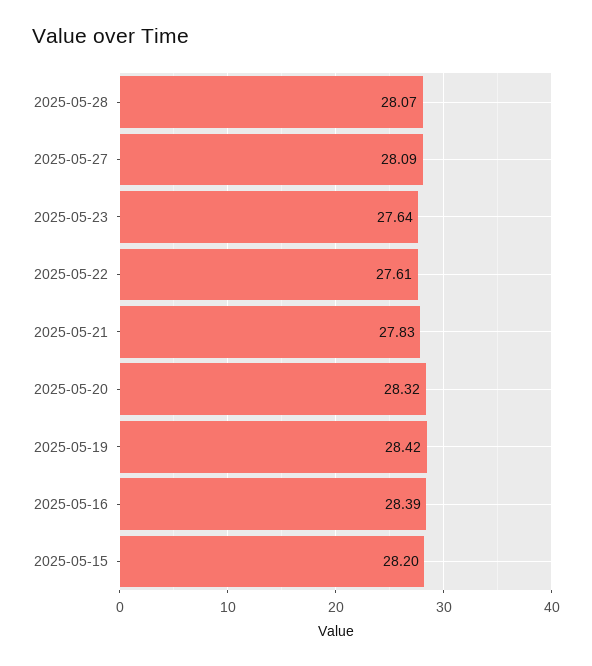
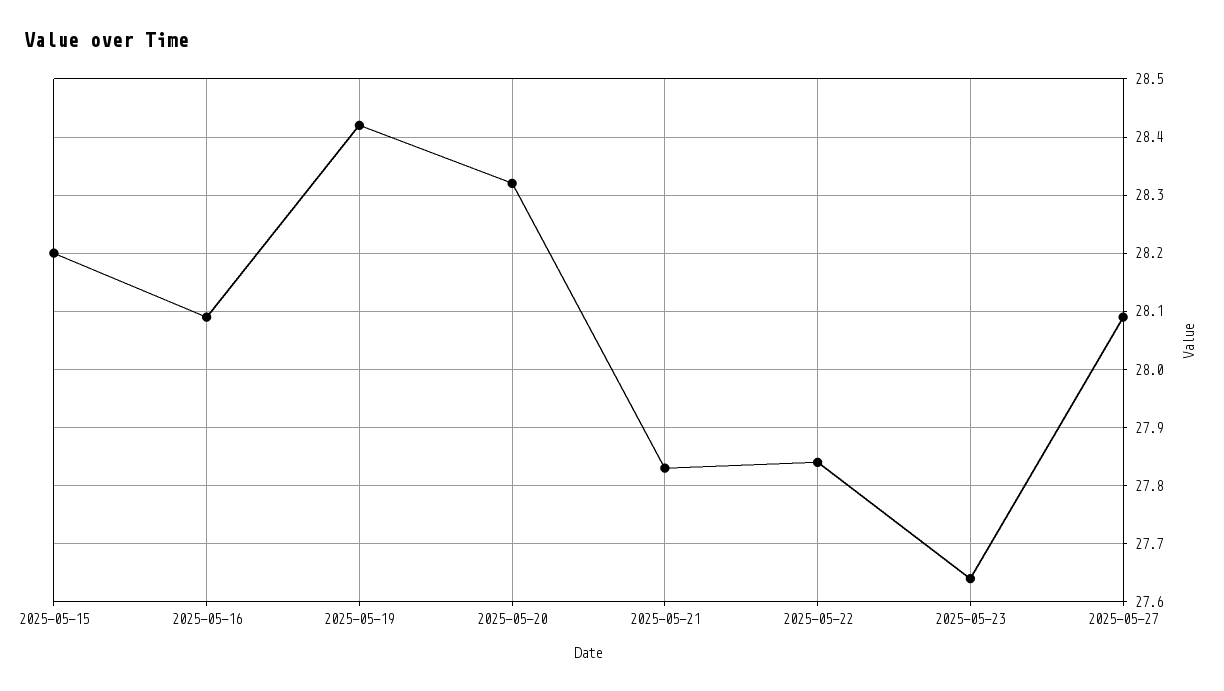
  {
-   "2025-05-28": 28.07,
    "2025-05-27": 28.09,
    "2025-05-23": 27.64,
-   "2025-05-22": 27.61,
+   "2025-05-22": 27.85,
    "2025-05-21": 27.83,
    "2025-05-20": 28.32,
    "2025-05-19": 28.42,
-   "2025-05-16": 28.39,
+   "2025-05-16": 28.1,
    "2025-05-15": 28.2
  }

